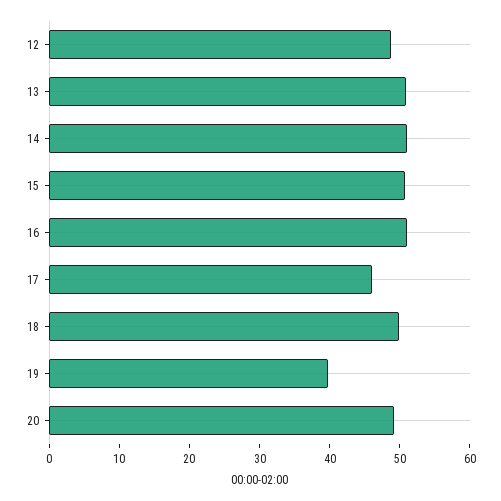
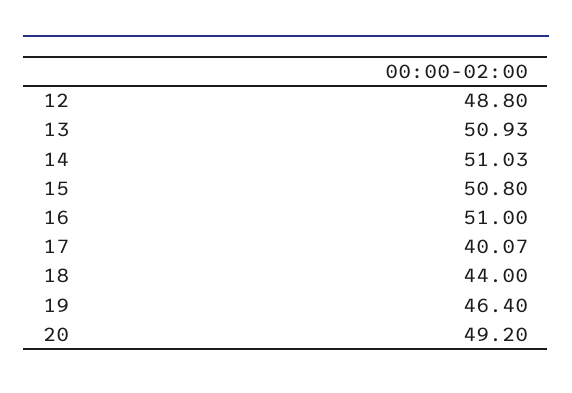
  {
    "12": 48.8,
    "13": 50.93,
    "14": 51.03,
    "15": 50.8,
    "16": 51,
-   "17": 46,
+   "17": 40.07,
-   "18": 50,
+   "18": 44,
-   "19": 40,
+   "19": 46.4,
    "20": 49.2
  }

